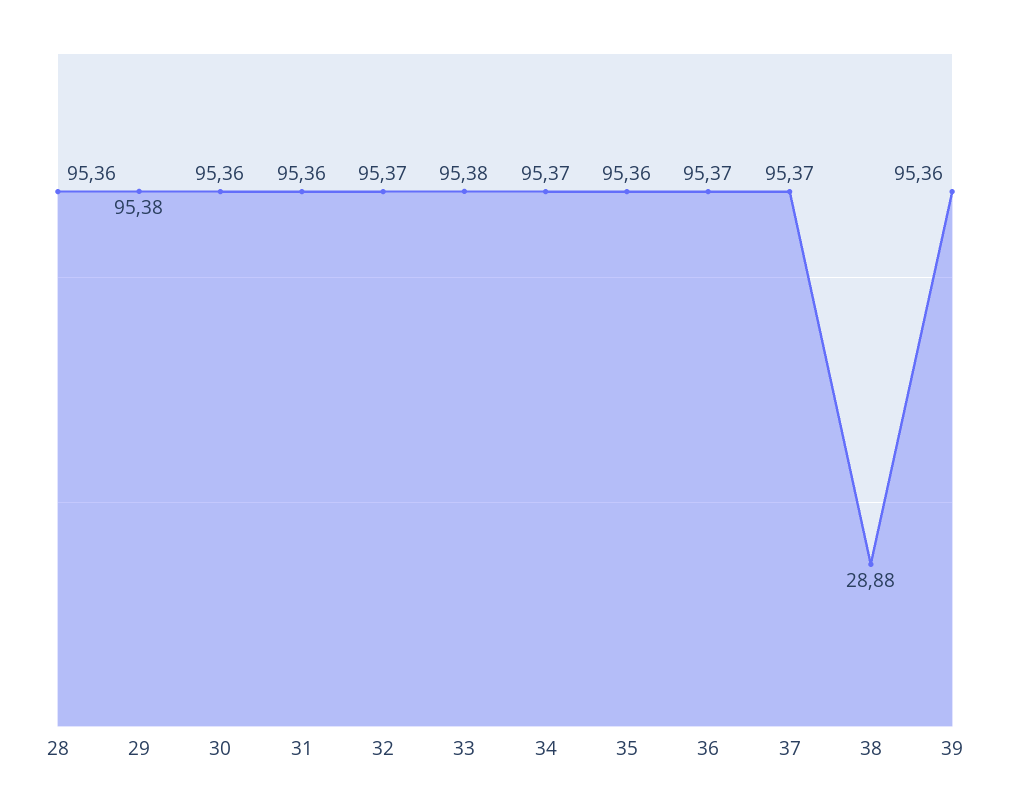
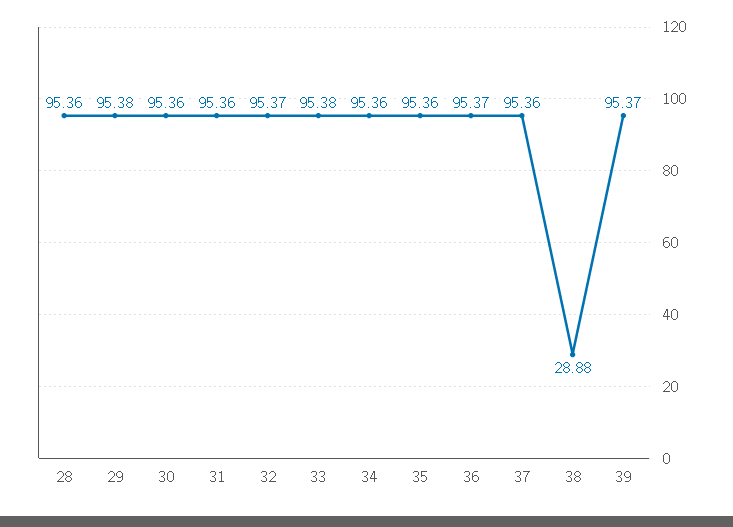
  {
    "28": 95.36,
    "29": 95.38,
    "30": 95.36,
    "31": 95.36,
    "32": 95.37,
    "33": 95.38,
-   "34": 95.37,
+   "34": 95.36,
    "35": 95.36,
    "36": 95.37,
-   "37": 95.37,
+   "37": 95.36,
    "38": 28.88,
-   "39": 95.36
+   "39": 95.37
  }

